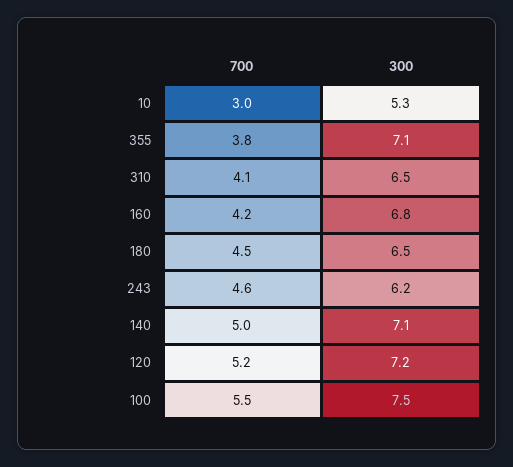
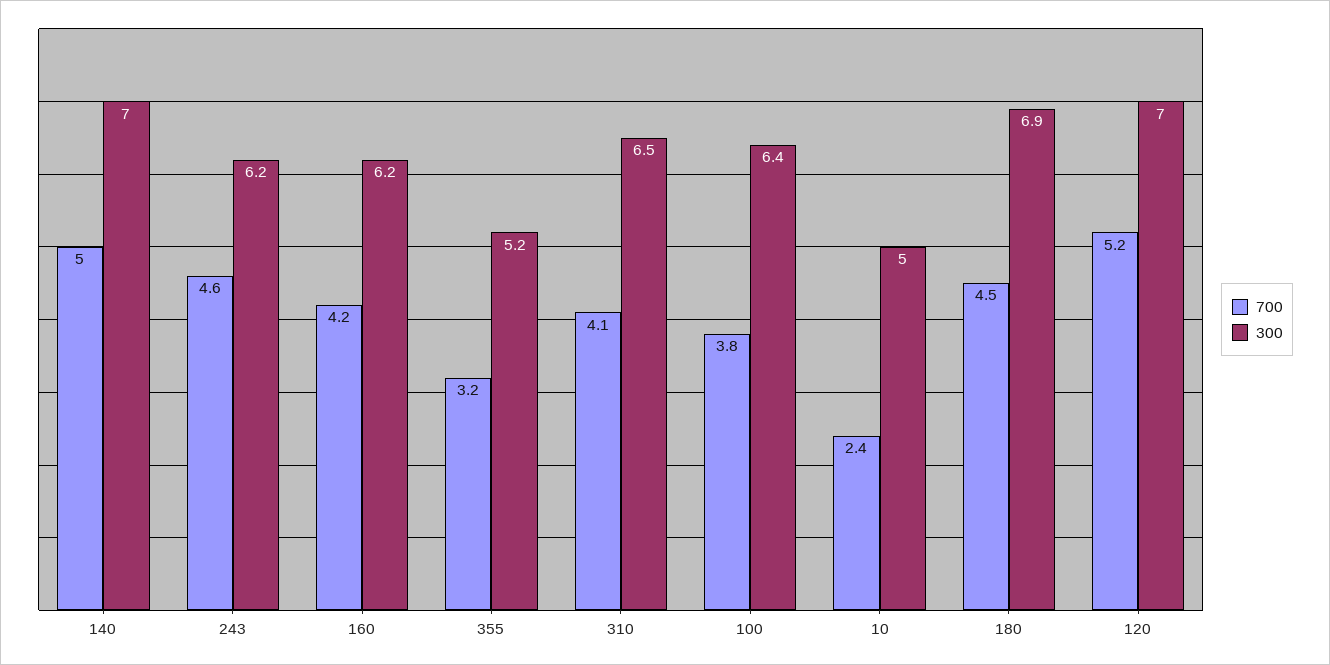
  {
    "700": {
-     "10": 3,
+     "10": 2.4,
-     "355": 3.8,
+     "355": 3.2,
      "310": 4.1,
      "160": 4.2,
      "180": 4.5,
      "243": 4.6,
      "140": 5,
      "120": 5.2,
-     "100": 5.5
+     "100": 3.8
    },
    "300": {
-     "10": 5.3,
+     "10": 5,
-     "355": 7.1,
+     "355": 5.2,
      "310": 6.5,
-     "160": 6.8,
+     "160": 6.2,
-     "180": 6.5,
+     "180": 6.9,
      "243": 6.2,
-     "140": 7.1,
+     "140": 7,
-     "120": 7.2,
+     "120": 7,
-     "100": 7.5
+     "100": 6.4
    }
  }

